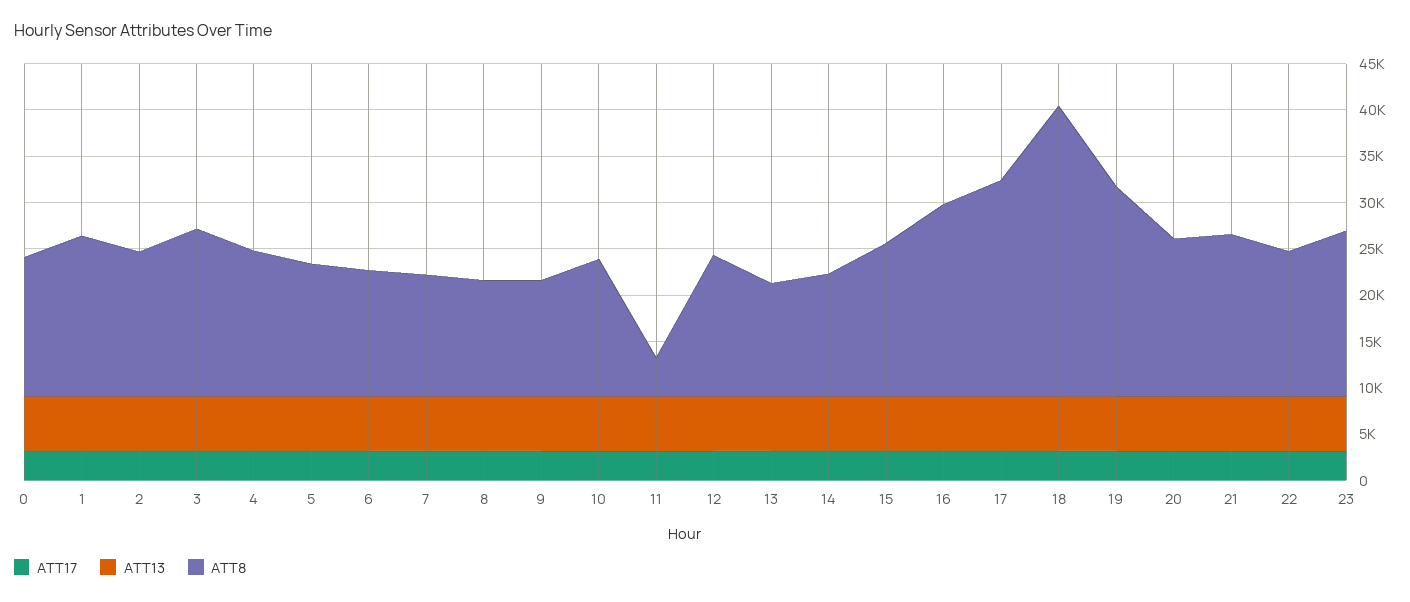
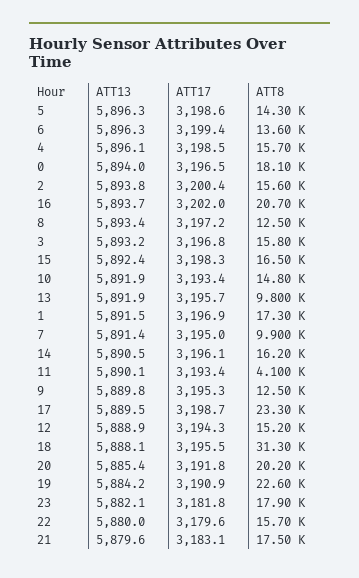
  {
    "ATT17": {
      "0": 3196.5,
      "1": 3196.9,
      "2": 3200.4,
      "3": 3196.8,
      "4": 3198.5,
      "5": 3198.6,
      "6": 3199.4,
      "7": 3195,
      "8": 3197.2,
      "9": 3195.3,
      "10": 3193.4,
      "11": 3193.4,
      "12": 3194.3,
      "13": 3195.7,
      "14": 3196.1,
      "15": 3198.3,
      "16": 3202,
      "17": 3198.7,
      "18": 3195.5,
      "19": 3190.9,
      "20": 3191.8,
      "21": 3183.1,
      "22": 3179.6,
      "23": 3181.8
    },
    "ATT13": {
      "0": 5894,
      "1": 5891.5,
      "2": 5893.8,
      "3": 5893.2,
      "4": 5896.1,
      "5": 5896.3,
      "6": 5896.3,
      "7": 5891.4,
      "8": 5893.4,
      "9": 5889.8,
      "10": 5891.9,
      "11": 5890.1,
      "12": 5888.9,
      "13": 5891.9,
      "14": 5890.5,
      "15": 5892.4,
      "16": 5893.7,
      "17": 5889.5,
      "18": 5888.1,
      "19": 5884.2,
      "20": 5885.4,
      "21": 5879.6,
      "22": 5880,
      "23": 5882.1
    },
    "ATT8": {
-     "0": 15000,
+     "0": 18100,
      "1": 17300,
      "2": 15600,
-     "3": 18000,
+     "3": 15800,
      "4": 15700,
      "5": 14300,
      "6": 13600,
-     "7": 13000,
+     "7": 9900,
      "8": 12500,
      "9": 12500,
      "10": 14800,
      "11": 4100,
      "12": 15200,
-     "13": 12000,
+     "13": 9800,
-     "14": 13000,
+     "14": 16200,
      "15": 16500,
      "16": 20700,
      "17": 23300,
      "18": 31300,
      "19": 22600,
-     "20": 17000,
+     "20": 20200,
      "21": 17500,
      "22": 15700,
      "23": 17900
    }
  }

